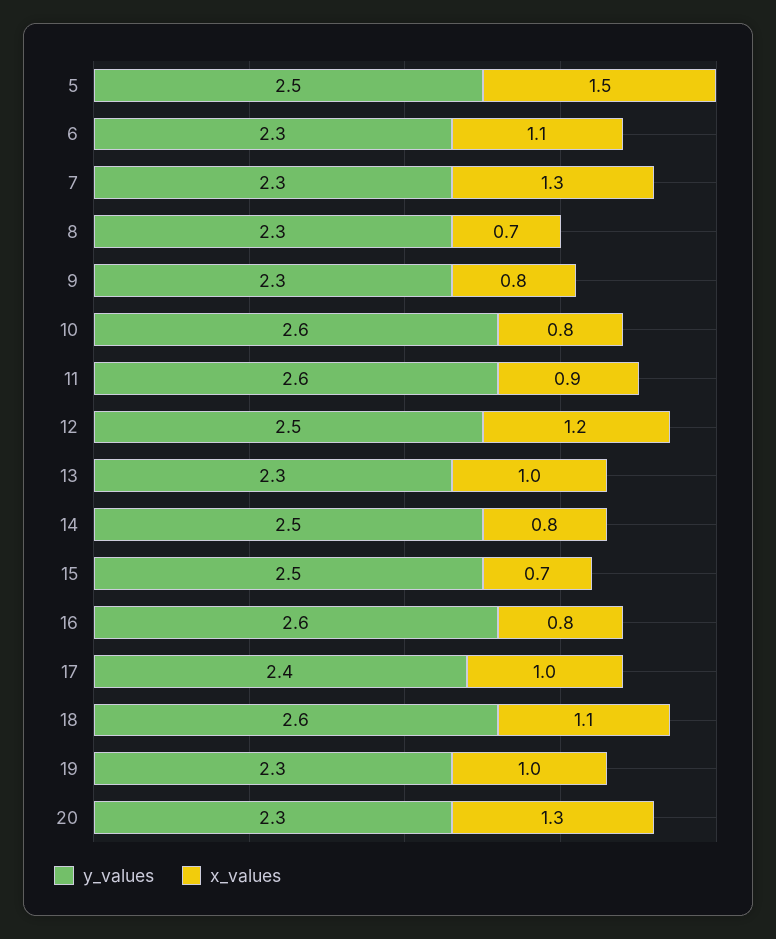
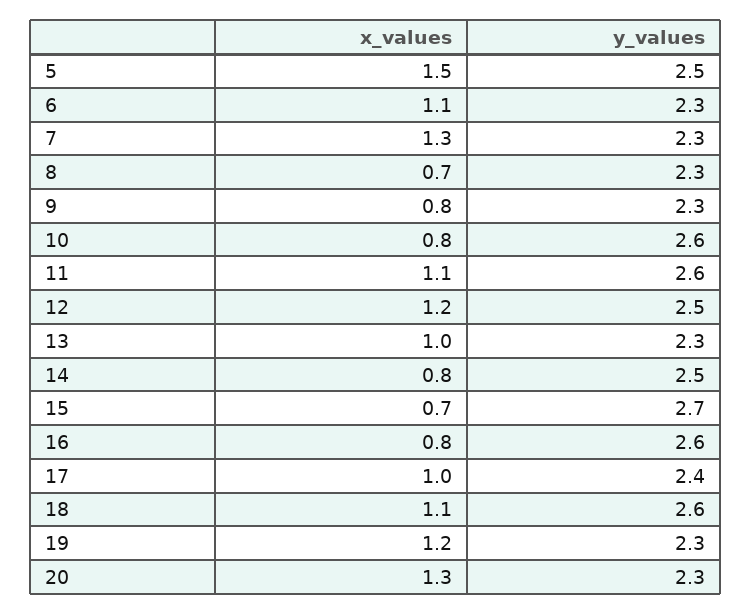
  {
    "y_values": {
      "5": 2.5,
      "6": 2.3,
      "7": 2.3,
      "8": 2.3,
      "9": 2.3,
      "10": 2.6,
      "11": 2.6,
      "12": 2.5,
      "13": 2.3,
      "14": 2.5,
-     "15": 2.5,
+     "15": 2.7,
      "16": 2.6,
      "17": 2.4,
      "18": 2.6,
      "19": 2.3,
      "20": 2.3
    },
    "x_values": {
      "5": 1.5,
      "6": 1.1,
      "7": 1.3,
      "8": 0.7,
      "9": 0.8,
      "10": 0.8,
-     "11": 0.9,
+     "11": 1.1,
      "12": 1.2,
      "13": 1,
      "14": 0.8,
      "15": 0.7,
      "16": 0.8,
      "17": 1,
      "18": 1.1,
-     "19": 1,
+     "19": 1.2,
      "20": 1.3
    }
  }

